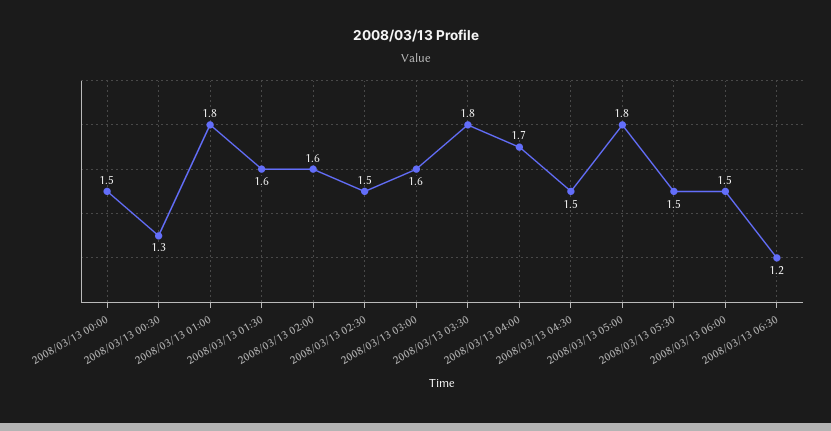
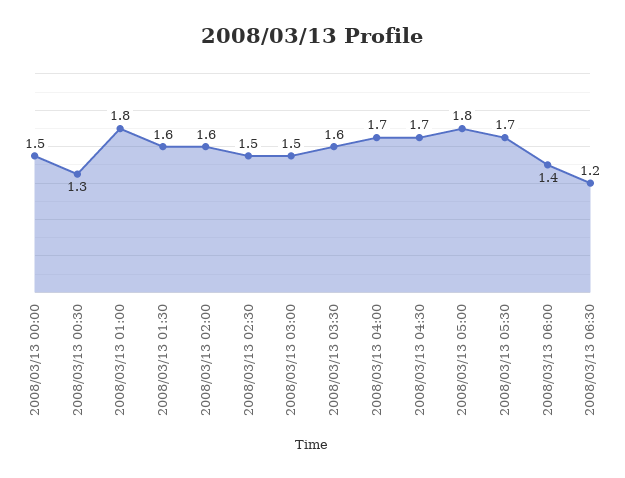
  {
    "2008/03/13 00:00": 1.5,
    "2008/03/13 00:30": 1.3,
    "2008/03/13 01:00": 1.8,
    "2008/03/13 01:30": 1.6,
    "2008/03/13 02:00": 1.6,
    "2008/03/13 02:30": 1.5,
-   "2008/03/13 03:00": 1.6,
+   "2008/03/13 03:00": 1.5,
-   "2008/03/13 03:30": 1.8,
+   "2008/03/13 03:30": 1.6,
    "2008/03/13 04:00": 1.7,
-   "2008/03/13 04:30": 1.5,
+   "2008/03/13 04:30": 1.7,
    "2008/03/13 05:00": 1.8,
-   "2008/03/13 05:30": 1.5,
+   "2008/03/13 05:30": 1.7,
-   "2008/03/13 06:00": 1.5,
+   "2008/03/13 06:00": 1.4,
    "2008/03/13 06:30": 1.2
  }

